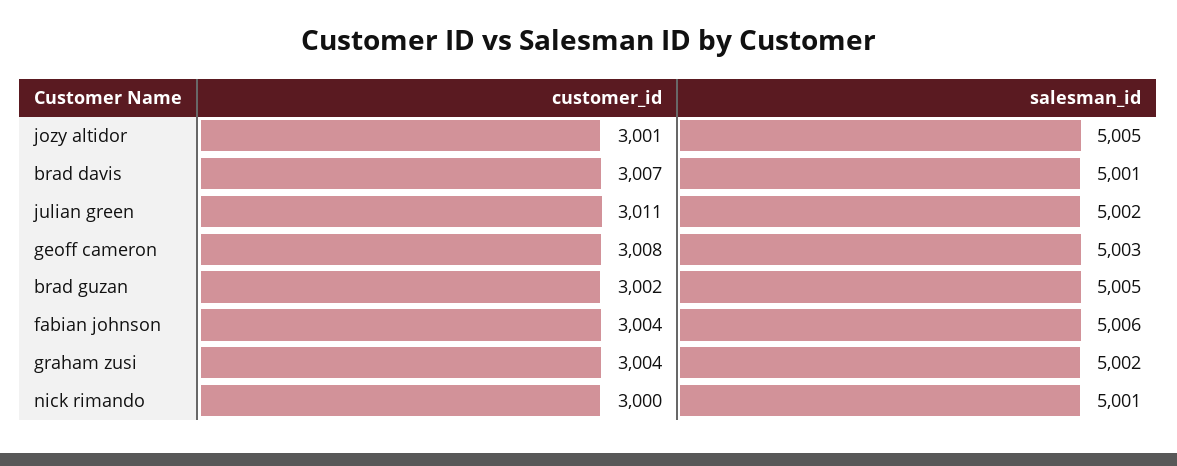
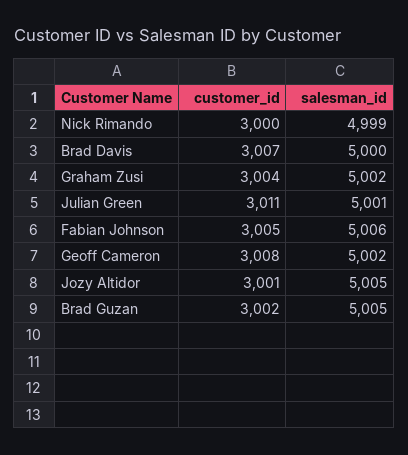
  {
    "customer_id": {
      "jozy altidor": 3001,
      "brad davis": 3007,
      "julian green": 3011,
      "geoff cameron": 3008,
      "brad guzan": 3002,
-     "fabian johnson": 3004,
+     "fabian johnson": 3005,
      "graham zusi": 3004,
      "nick rimando": 3000
    },
    "salesman_id": {
      "jozy altidor": 5005,
-     "brad davis": 5001,
+     "brad davis": 5000,
-     "julian green": 5002,
+     "julian green": 5001,
-     "geoff cameron": 5003,
+     "geoff cameron": 5002,
      "brad guzan": 5005,
      "fabian johnson": 5006,
      "graham zusi": 5002,
-     "nick rimando": 5001
+     "nick rimando": 4999
    }
  }

